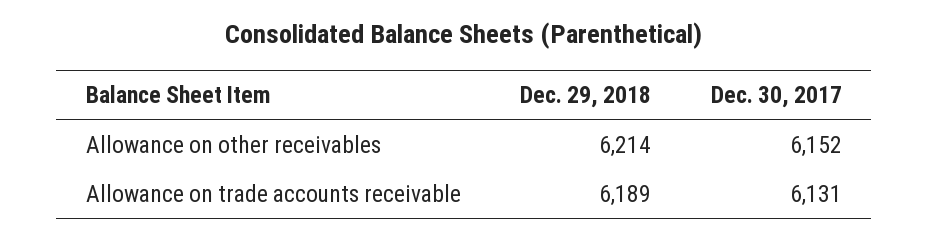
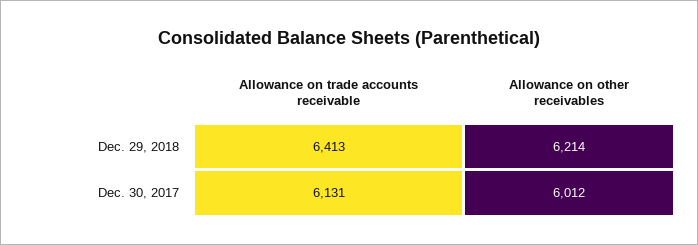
  {
    "Dec. 29, 2018": {
      "Allowance on other receivables": 6214,
-     "Allowance on trade accounts receivable": 6189
+     "Allowance on trade accounts receivable": 6413
    },
    "Dec. 30, 2017": {
-     "Allowance on other receivables": 6152,
+     "Allowance on other receivables": 6012,
      "Allowance on trade accounts receivable": 6131
    }
  }

